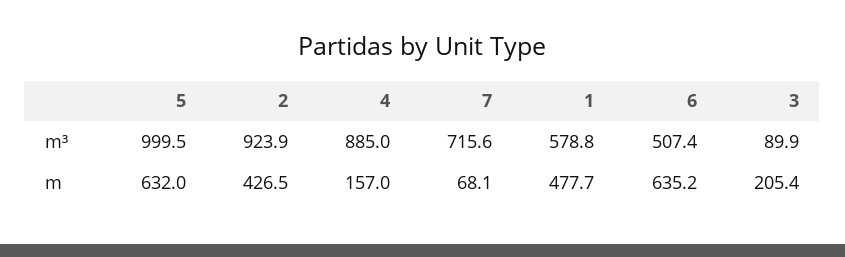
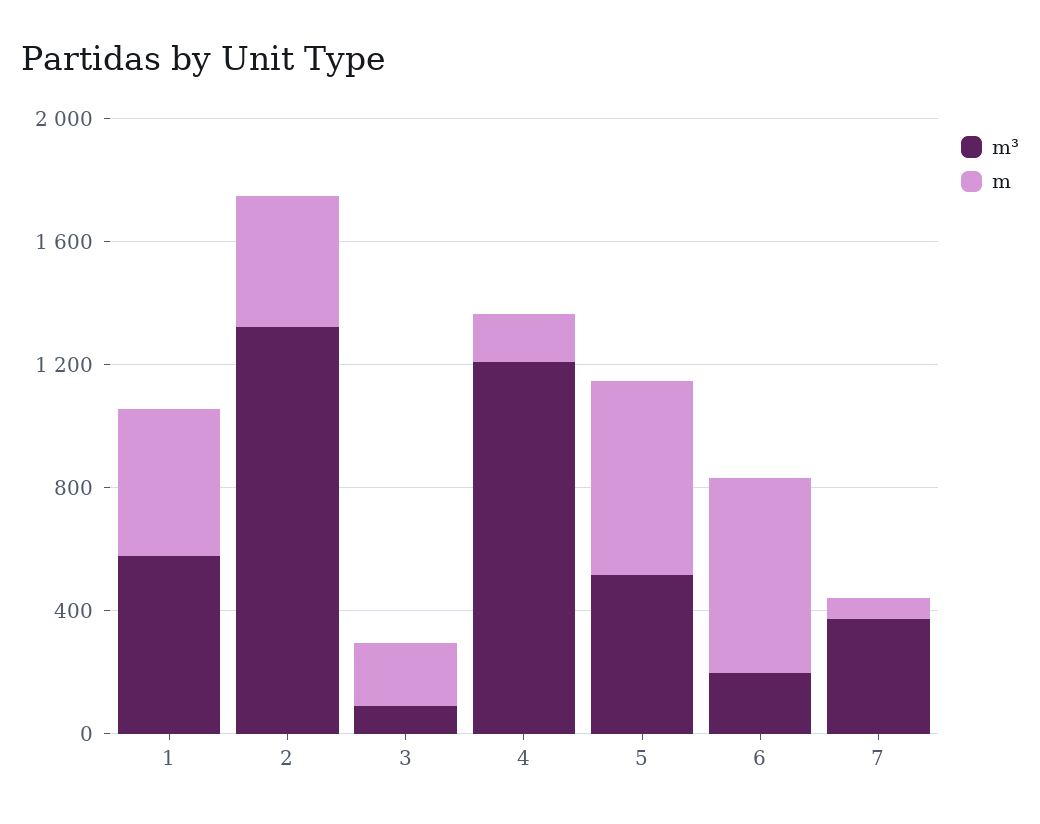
  {
    "m³": {
-     "5": 999.5,
+     "5": 500,
-     "2": 923.9,
+     "2": 1300,
-     "4": 885,
+     "4": 1200,
-     "7": 715.6,
+     "7": 400,
      "1": 578.8,
-     "6": 507.4,
+     "6": 200,
      "3": 89.9
    },
    "m": {
      "5": 632,
      "2": 426.5,
      "4": 157,
      "7": 68.1,
      "1": 477.7,
      "6": 635.2,
      "3": 205.4
    }
  }

